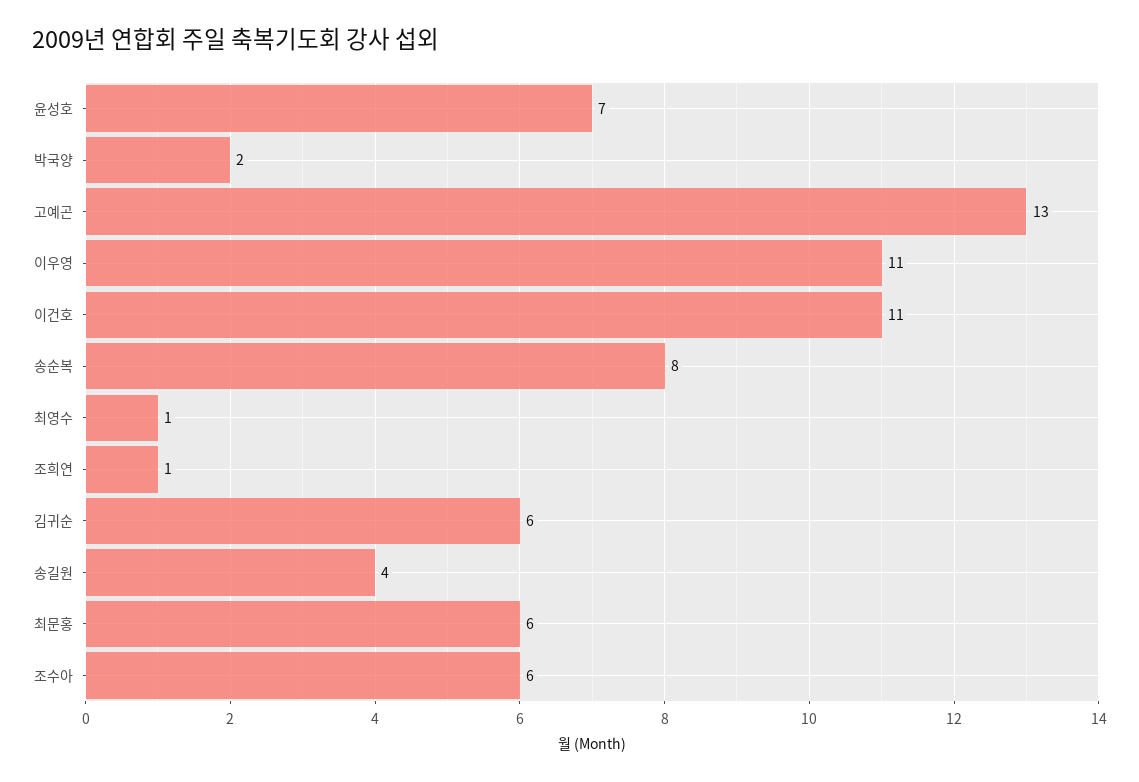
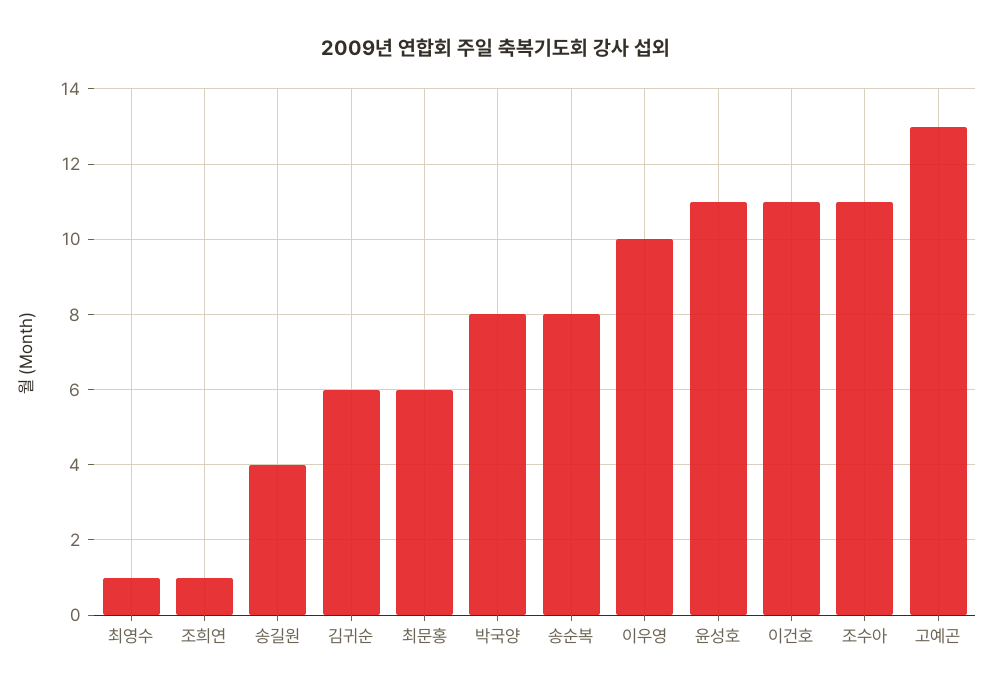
  {
-   "윤성호": 7,
+   "윤성호": 11,
-   "박국양": 2,
+   "박국양": 8,
    "고예곤": 13,
-   "이우영": 11,
+   "이우영": 10,
    "이건호": 11,
    "송순복": 8,
    "최영수": 1,
    "조희연": 1,
    "김귀순": 6,
    "송길원": 4,
    "최문홍": 6,
-   "조수아": 6
+   "조수아": 11
  }

